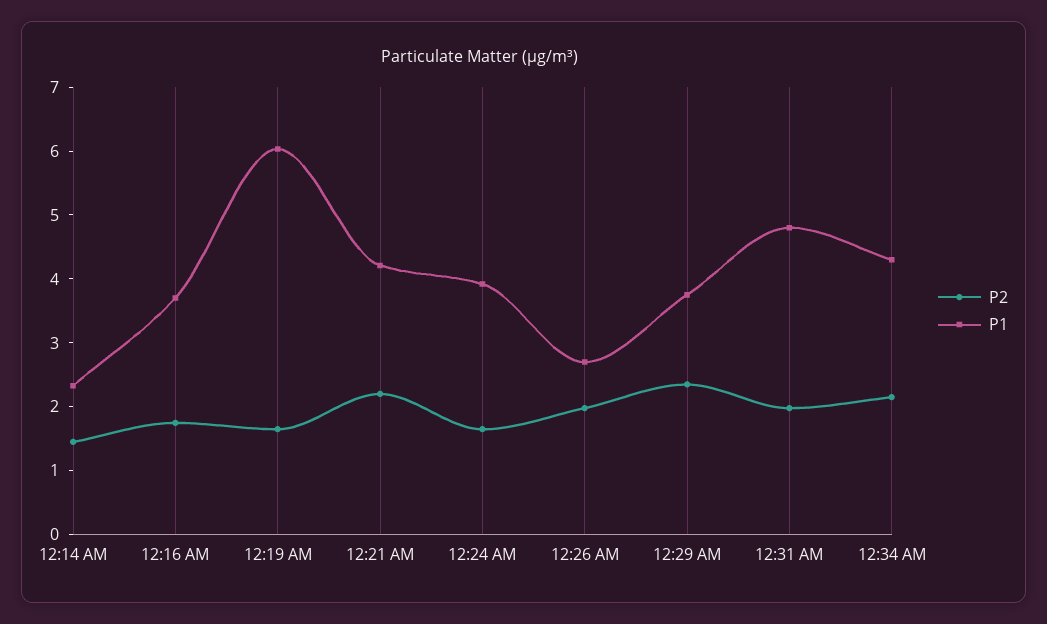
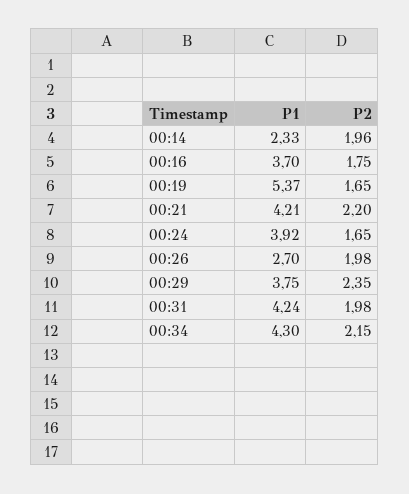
  {
    "P2": {
-     "12:14 AM": 1.4,
+     "12:14 AM": 1.96,
      "12:16 AM": 1.75,
      "12:19 AM": 1.65,
      "12:21 AM": 2.2,
      "12:24 AM": 1.65,
      "12:26 AM": 1.98,
      "12:29 AM": 2.35,
      "12:31 AM": 1.98,
      "12:34 AM": 2.15
    },
    "P1": {
      "12:14 AM": 2.33,
      "12:16 AM": 3.7,
-     "12:19 AM": 6,
+     "12:19 AM": 5.37,
      "12:21 AM": 4.21,
      "12:24 AM": 3.92,
      "12:26 AM": 2.7,
      "12:29 AM": 3.75,
-     "12:31 AM": 4.8,
+     "12:31 AM": 4.24,
      "12:34 AM": 4.3
    }
  }

